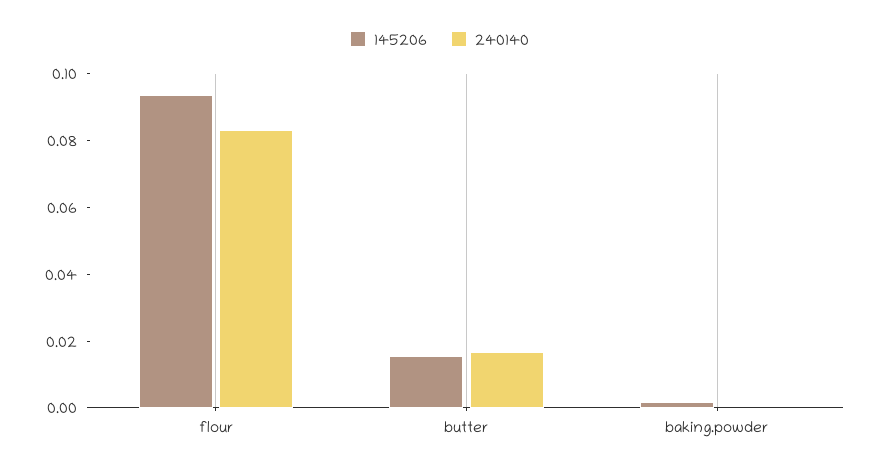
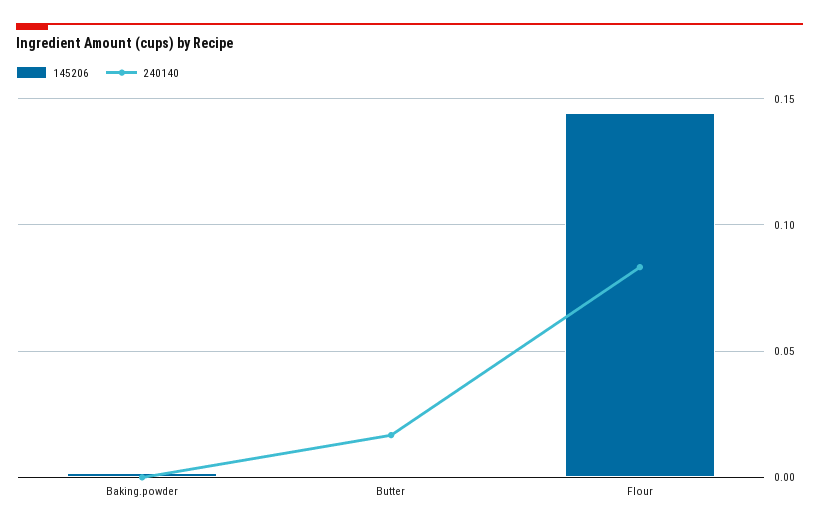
  {
    "145206": {
-     "flour": 0.095,
+     "flour": 0.145,
-     "butter": 0.015,
+     "butter": 0,
      "baking.powder": 0
    },
    "240140": {
      "flour": 0.085,
      "butter": 0.015,
      "baking.powder": 0
    }
  }

